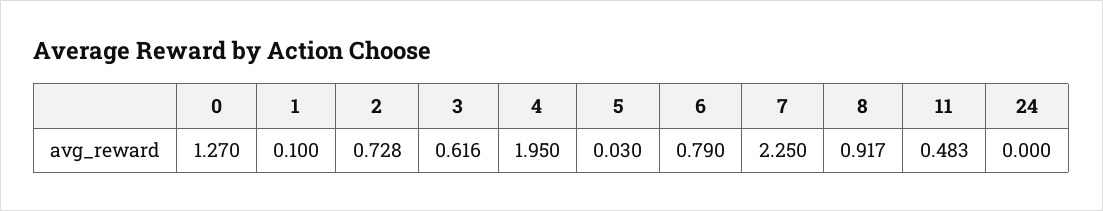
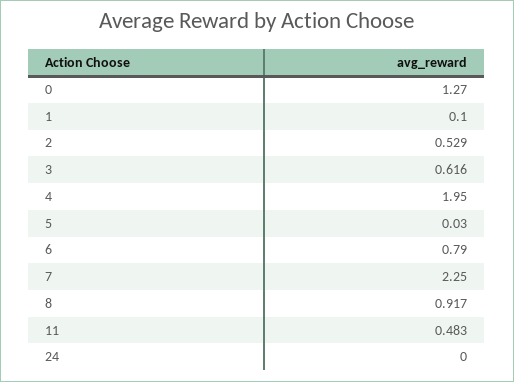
  {
    "0": 1.27,
    "1": 0.1,
-   "2": 0.728,
+   "2": 0.529,
    "3": 0.616,
    "4": 1.95,
    "5": 0.03,
    "6": 0.79,
    "7": 2.25,
    "8": 0.917,
    "11": 0.483,
    "24": 0
  }

